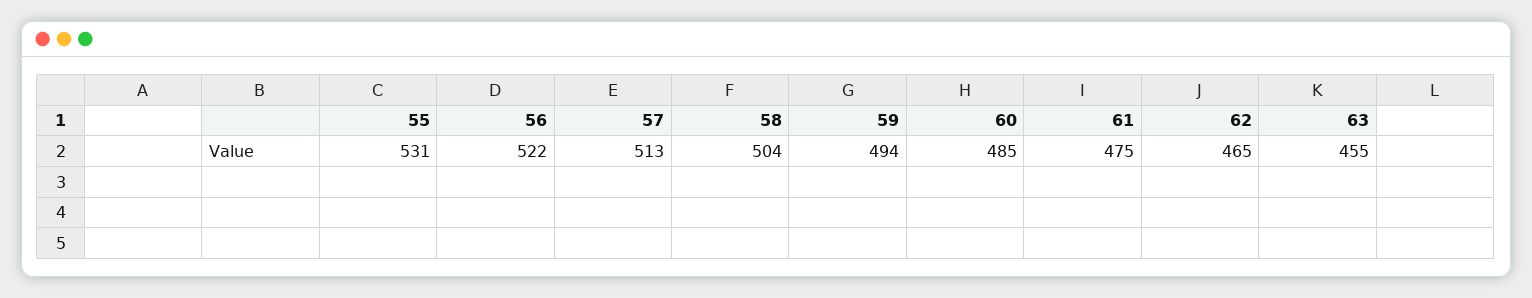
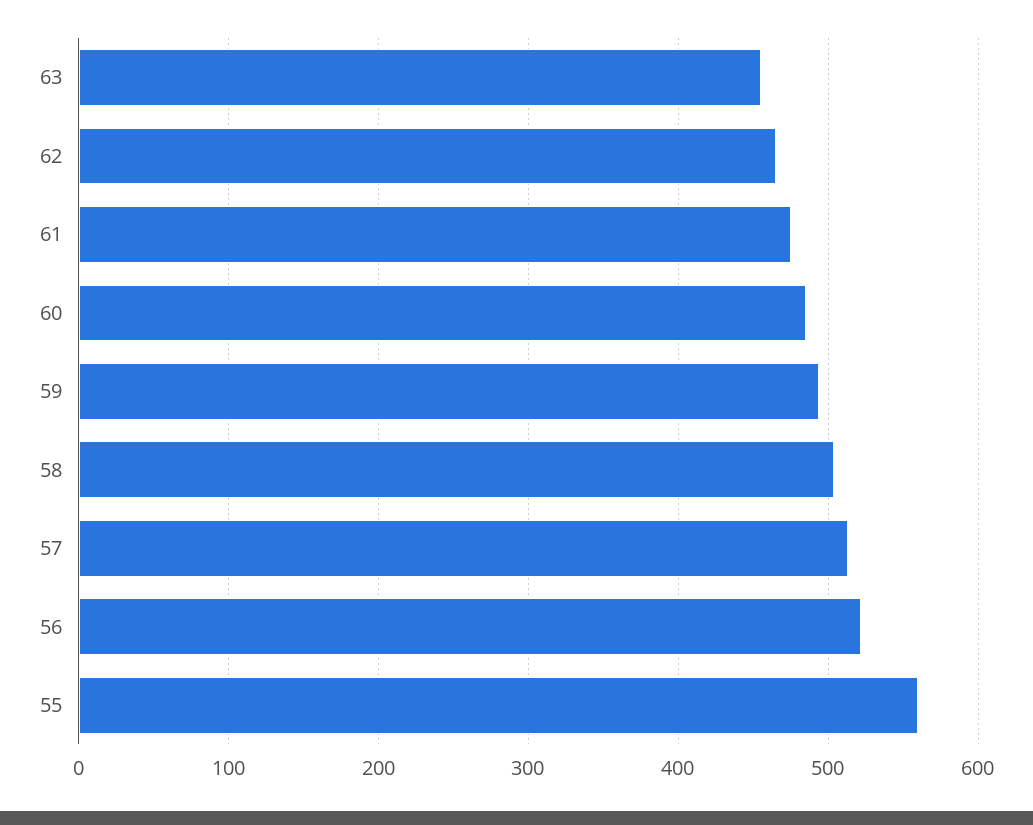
  {
-   "55": 531,
+   "55": 560,
    "56": 522,
    "57": 513,
    "58": 504,
    "59": 494,
    "60": 485,
    "61": 475,
    "62": 465,
    "63": 455
  }

